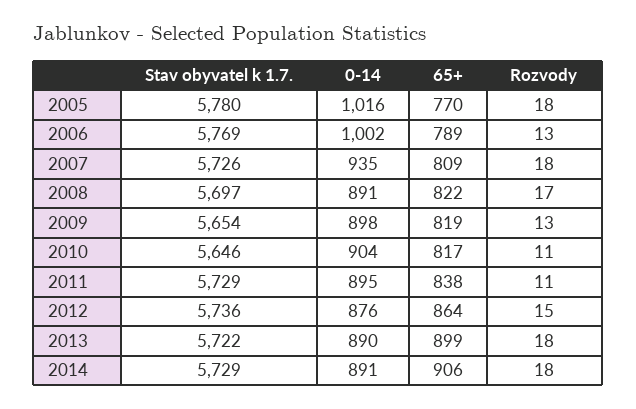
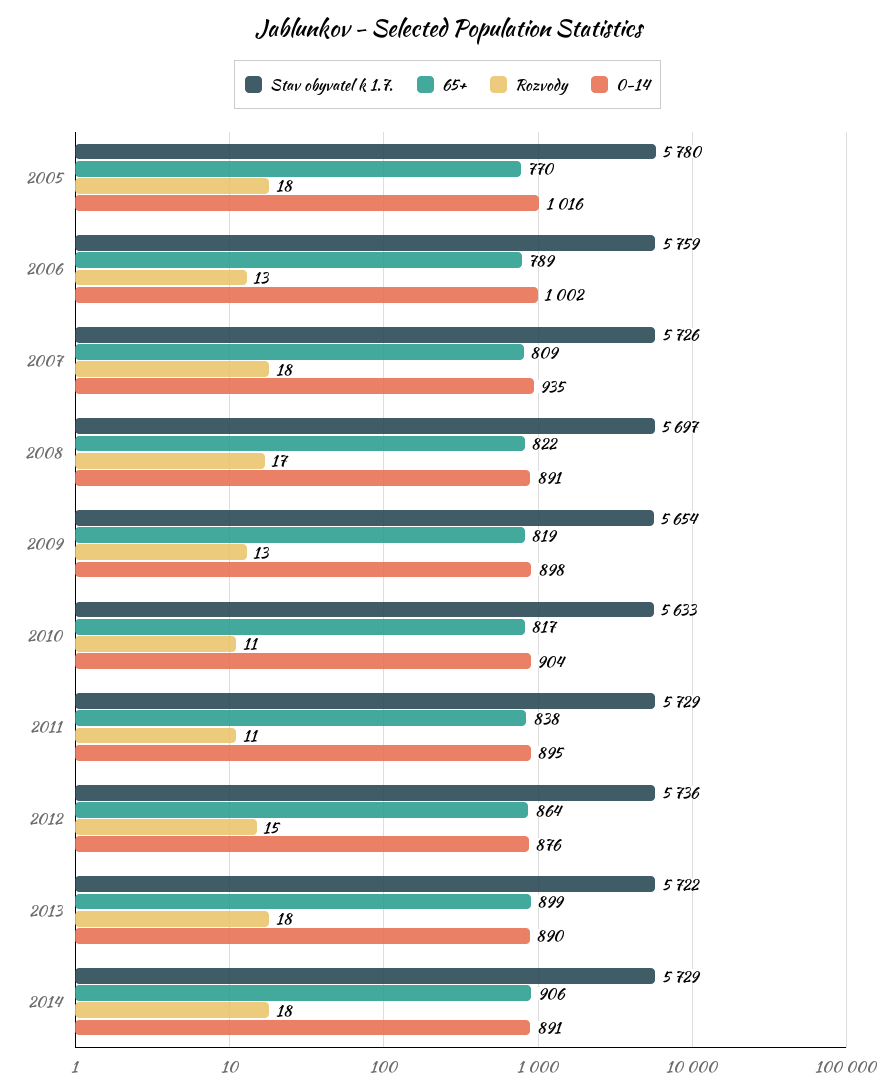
  {
    "Stav obyvatel k 1.7.": {
      "2005": 5780,
-     "2006": 5769,
+     "2006": 5759,
      "2007": 5726,
      "2008": 5697,
      "2009": 5654,
-     "2010": 5646,
+     "2010": 5633,
      "2011": 5729,
      "2012": 5736,
      "2013": 5722,
      "2014": 5729
    },
    "0-14": {
      "2005": 1016,
      "2006": 1002,
      "2007": 935,
      "2008": 891,
      "2009": 898,
      "2010": 904,
      "2011": 895,
      "2012": 876,
      "2013": 890,
      "2014": 891
    },
    "65+": {
      "2005": 770,
      "2006": 789,
      "2007": 809,
      "2008": 822,
      "2009": 819,
      "2010": 817,
      "2011": 838,
      "2012": 864,
      "2013": 899,
      "2014": 906
    },
    "Rozvody": {
      "2005": 18,
      "2006": 13,
      "2007": 18,
      "2008": 17,
      "2009": 13,
      "2010": 11,
      "2011": 11,
      "2012": 15,
      "2013": 18,
      "2014": 18
    }
  }

